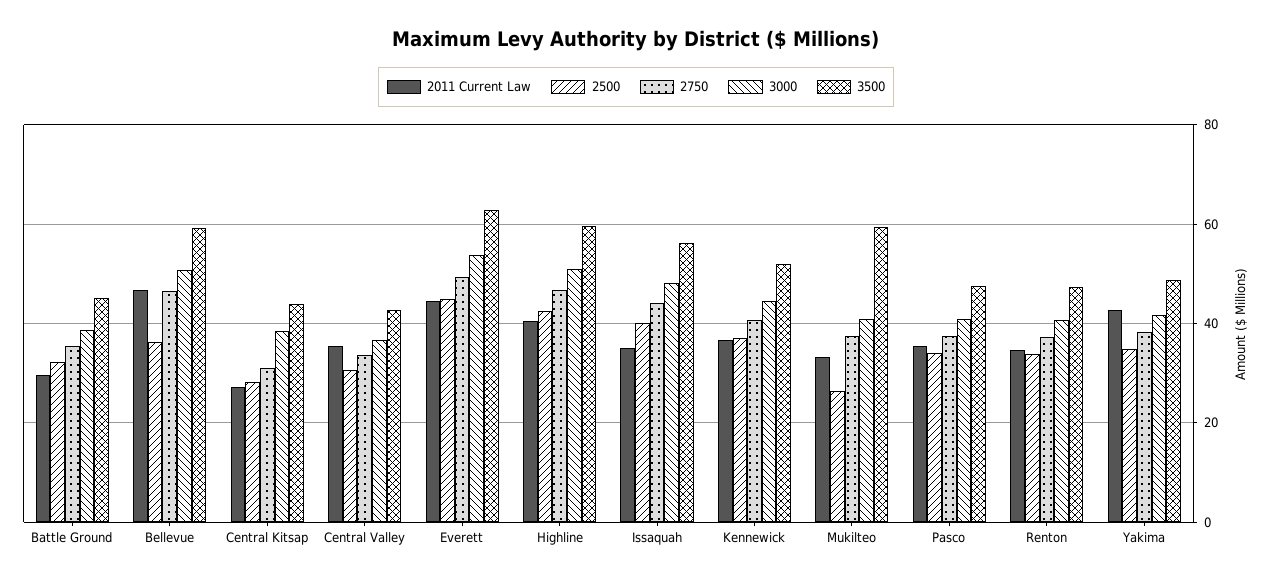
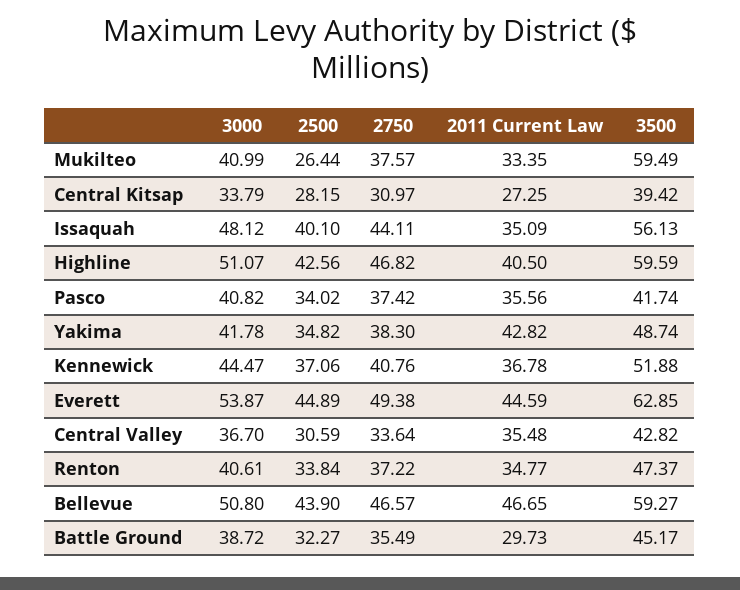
  {
    "2011 Current Law": {
      "Battle Ground": 29.73,
      "Bellevue": 46.65,
      "Central Kitsap": 27.25,
      "Central Valley": 35.48,
      "Everett": 44.59,
      "Highline": 40.5,
      "Issaquah": 35.09,
      "Kennewick": 36.78,
      "Mukilteo": 33.35,
      "Pasco": 35.56,
      "Renton": 34.77,
      "Yakima": 42.82
    },
    "2500": {
      "Battle Ground": 32.27,
-     "Bellevue": 36,
+     "Bellevue": 43.9,
      "Central Kitsap": 28.15,
      "Central Valley": 30.59,
      "Everett": 44.89,
      "Highline": 42.56,
      "Issaquah": 40.1,
      "Kennewick": 37.06,
      "Mukilteo": 26.44,
      "Pasco": 34.02,
      "Renton": 33.84,
      "Yakima": 34.82
    },
    "2750": {
      "Battle Ground": 35.49,
      "Bellevue": 46.57,
      "Central Kitsap": 30.97,
      "Central Valley": 33.64,
      "Everett": 49.38,
      "Highline": 46.82,
      "Issaquah": 44.11,
      "Kennewick": 40.76,
      "Mukilteo": 37.57,
      "Pasco": 37.42,
      "Renton": 37.22,
      "Yakima": 38.3
    },
    "3000": {
      "Battle Ground": 38.72,
      "Bellevue": 50.8,
-     "Central Kitsap": 38,
+     "Central Kitsap": 33.79,
      "Central Valley": 36.7,
      "Everett": 53.87,
      "Highline": 51.07,
      "Issaquah": 48.12,
      "Kennewick": 44.47,
      "Mukilteo": 40.99,
      "Pasco": 40.82,
      "Renton": 40.61,
      "Yakima": 41.78
    },
    "3500": {
      "Battle Ground": 45.17,
      "Bellevue": 59.27,
-     "Central Kitsap": 44,
+     "Central Kitsap": 39.42,
      "Central Valley": 42.82,
      "Everett": 62.85,
      "Highline": 59.59,
      "Issaquah": 56.13,
      "Kennewick": 51.88,
      "Mukilteo": 59.49,
-     "Pasco": 48,
+     "Pasco": 41.74,
      "Renton": 47.37,
      "Yakima": 48.74
    }
  }

